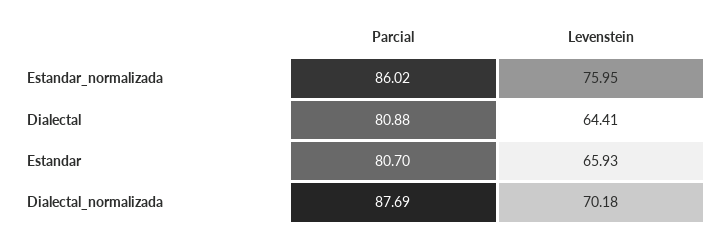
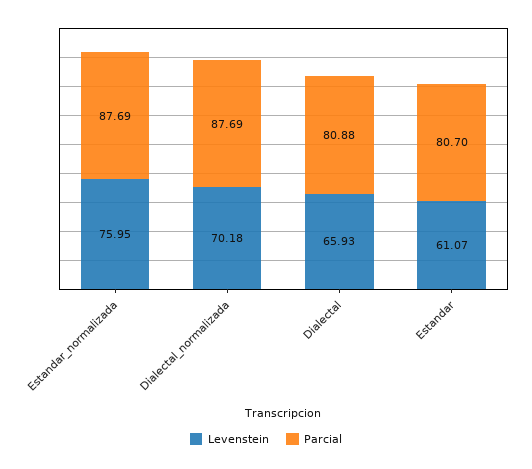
  {
    "Parcial": {
-     "Estandar_normalizada": 86.02,
+     "Estandar_normalizada": 87.69,
      "Dialectal": 80.88,
      "Estandar": 80.7,
      "Dialectal_normalizada": 87.69
    },
    "Levenstein": {
      "Estandar_normalizada": 75.95,
-     "Dialectal": 64.41,
+     "Dialectal": 65.93,
-     "Estandar": 65.93,
+     "Estandar": 61.07,
      "Dialectal_normalizada": 70.18
    }
  }

